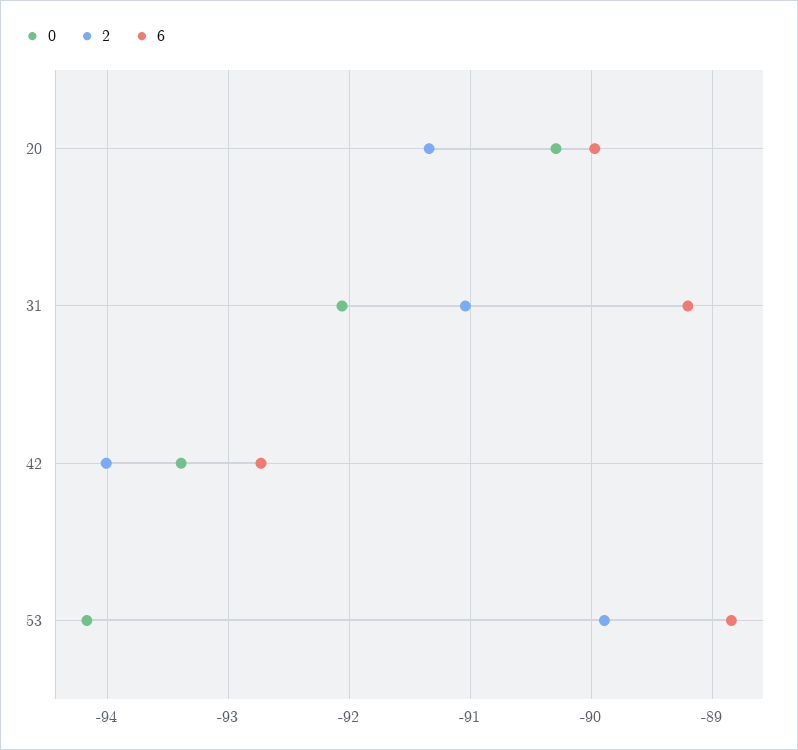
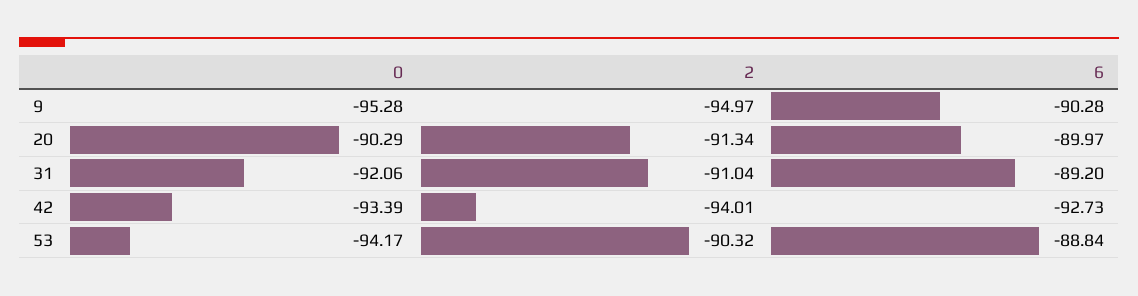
  {
    "0": {
      "20": -90.29,
      "31": -92.06,
      "42": -93.39,
-     "53": -94.17
+     "53": -94.17,
+     "9": -95.28
    },
    "2": {
      "20": -91.34,
      "31": -91.04,
      "42": -94.01,
-     "53": -89.9
+     "53": -90.32,
+     "9": -94.97
    },
    "6": {
      "20": -89.97,
      "31": -89.2,
      "42": -92.73,
-     "53": -88.84
+     "53": -88.84,
+     "9": -90.28
    }
  }

